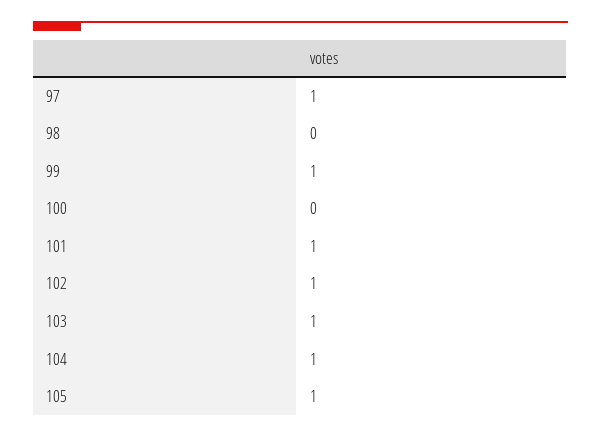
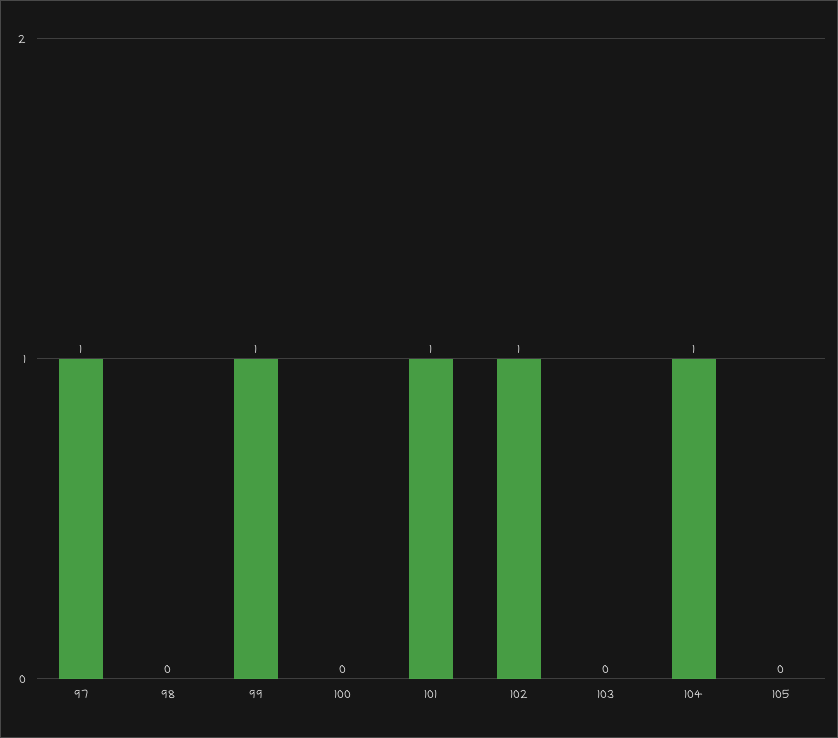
  {
    "97": 1,
    "98": 0,
    "99": 1,
    "100": 0,
    "101": 1,
    "102": 1,
-   "103": 1,
+   "103": 0,
    "104": 1,
-   "105": 1
+   "105": 0
  }

